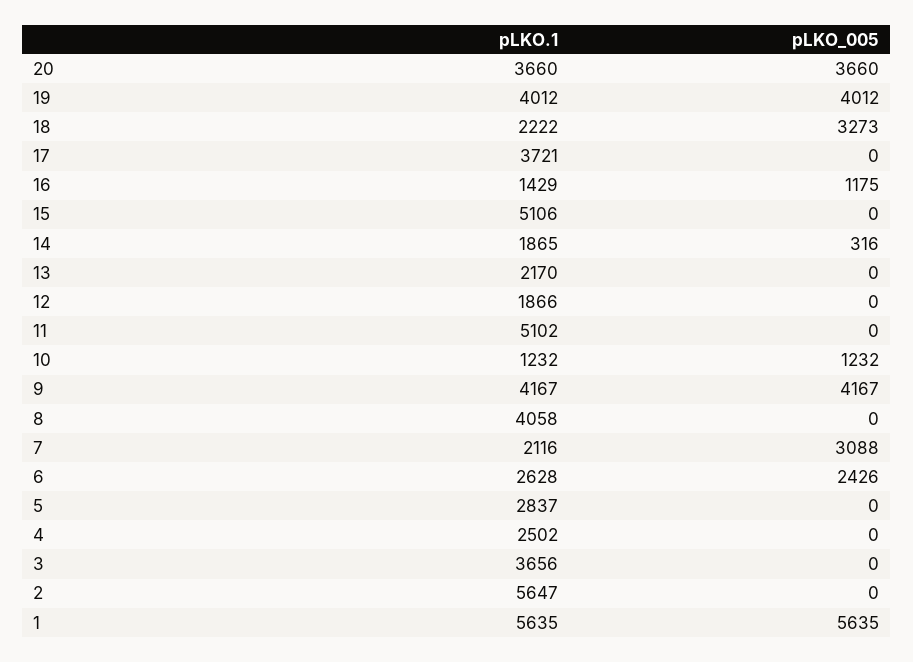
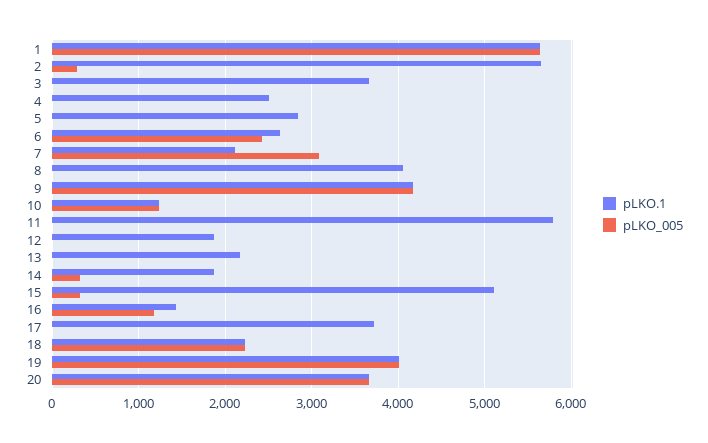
  {
    "pLKO.1": {
      "20": 3660,
      "19": 4012,
      "18": 2222,
      "17": 3721,
      "16": 1429,
      "15": 5106,
      "14": 1865,
      "13": 2170,
      "12": 1866,
-     "11": 5102,
+     "11": 5800,
      "10": 1232,
      "9": 4167,
      "8": 4058,
      "7": 2116,
      "6": 2628,
      "5": 2837,
      "4": 2502,
      "3": 3656,
      "2": 5647,
      "1": 5635
    },
    "pLKO_005": {
      "20": 3660,
      "19": 4012,
-     "18": 3273,
+     "18": 2200,
      "17": 0,
      "16": 1175,
-     "15": 0,
+     "15": 300,
      "14": 316,
      "13": 0,
      "12": 0,
      "11": 0,
      "10": 1232,
      "9": 4167,
      "8": 0,
      "7": 3088,
      "6": 2426,
      "5": 0,
      "4": 0,
      "3": 0,
-     "2": 0,
+     "2": 300,
      "1": 5635
    }
  }

